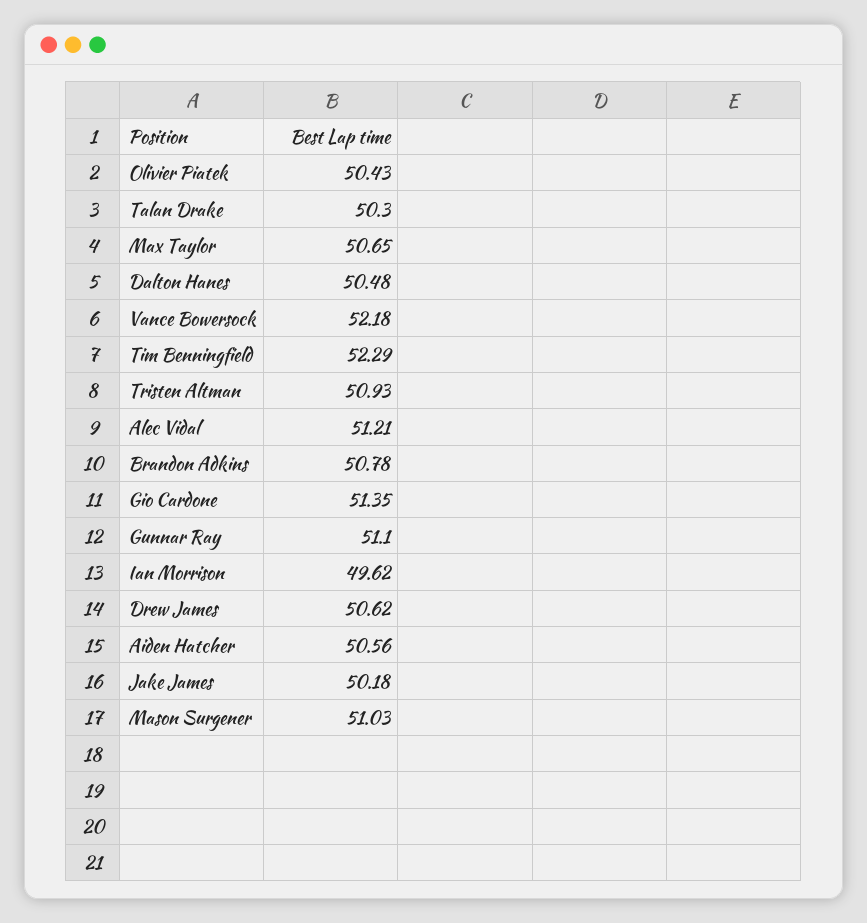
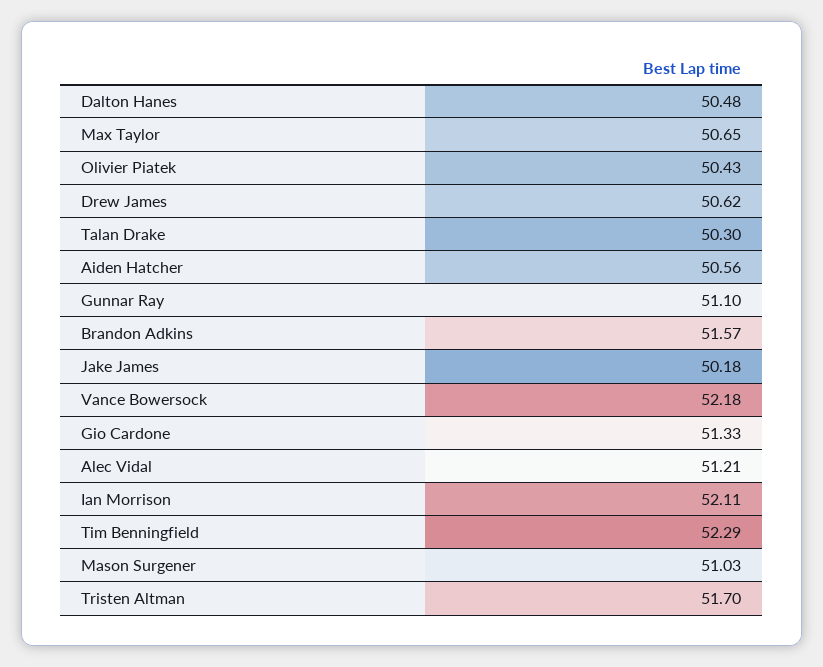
  {
    "Olivier Piatek": 50.43,
    "Talan Drake": 50.3,
    "Max Taylor": 50.65,
    "Dalton Hanes": 50.48,
    "Vance Bowersock": 52.18,
    "Tim Benningfield": 52.29,
-   "Tristen Altman": 50.93,
+   "Tristen Altman": 51.7,
    "Alec Vidal": 51.21,
-   "Brandon Adkins": 50.78,
+   "Brandon Adkins": 51.57,
-   "Gio Cardone": 51.35,
+   "Gio Cardone": 51.33,
    "Gunnar Ray": 51.1,
-   "Ian Morrison": 49.62,
+   "Ian Morrison": 52.11,
    "Drew James": 50.62,
    "Aiden Hatcher": 50.56,
    "Jake James": 50.18,
    "Mason Surgener": 51.03
  }

